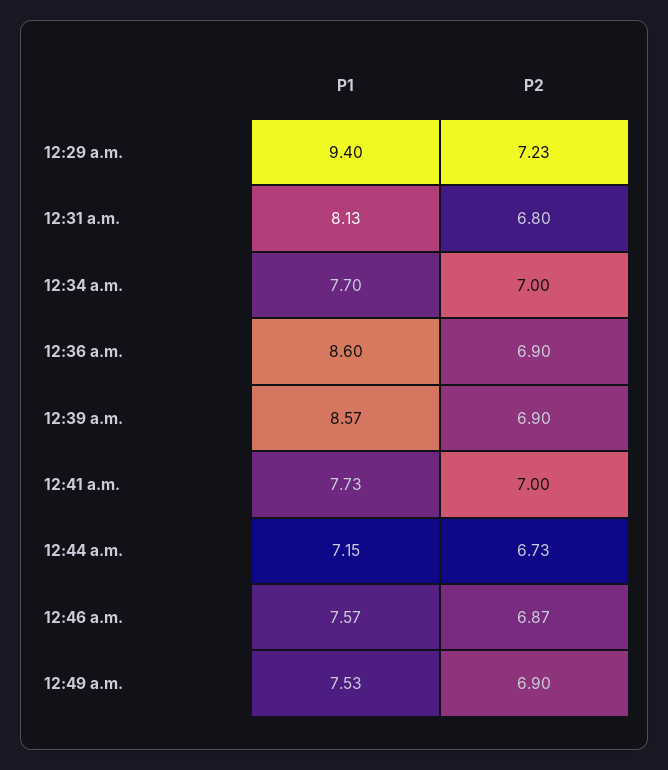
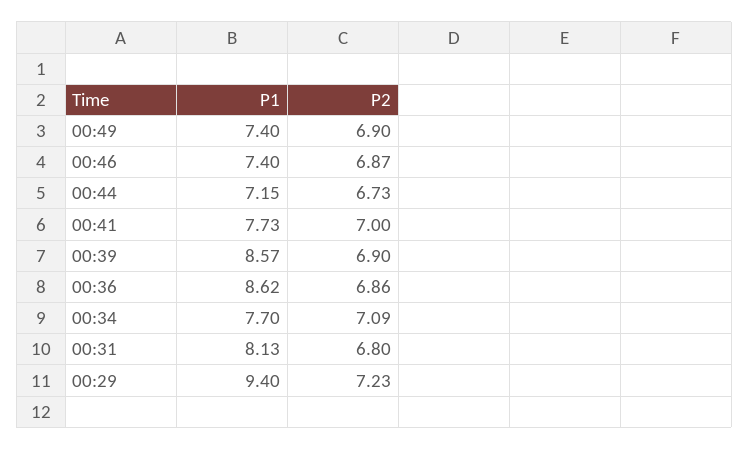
  {
    "P1": {
      "12:29 a.m.": 9.4,
      "12:31 a.m.": 8.13,
      "12:34 a.m.": 7.7,
-     "12:36 a.m.": 8.6,
+     "12:36 a.m.": 8.62,
      "12:39 a.m.": 8.57,
      "12:41 a.m.": 7.73,
      "12:44 a.m.": 7.15,
-     "12:46 a.m.": 7.57,
+     "12:46 a.m.": 7.4,
-     "12:49 a.m.": 7.53
+     "12:49 a.m.": 7.4
    },
    "P2": {
      "12:29 a.m.": 7.23,
      "12:31 a.m.": 6.8,
-     "12:34 a.m.": 7,
+     "12:34 a.m.": 7.09,
-     "12:36 a.m.": 6.9,
+     "12:36 a.m.": 6.86,
      "12:39 a.m.": 6.9,
      "12:41 a.m.": 7,
      "12:44 a.m.": 6.73,
      "12:46 a.m.": 6.87,
      "12:49 a.m.": 6.9
    }
  }

